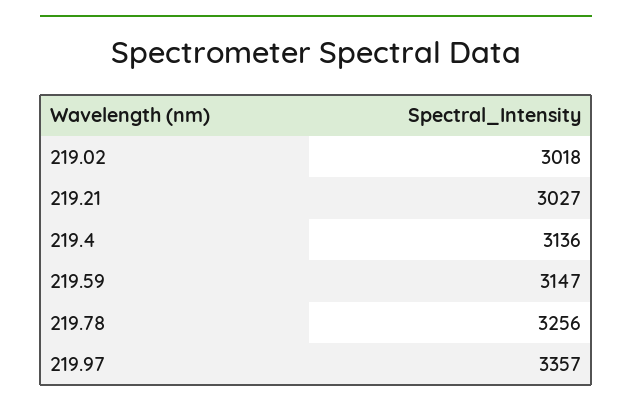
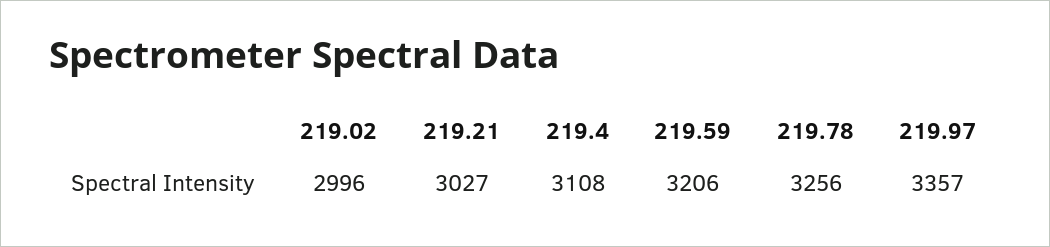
  {
-   "219.02": 3018,
+   "219.02": 2996,
    "219.21": 3027,
-   "219.4": 3136,
+   "219.4": 3108,
-   "219.59": 3147,
+   "219.59": 3206,
    "219.78": 3256,
    "219.97": 3357
  }

